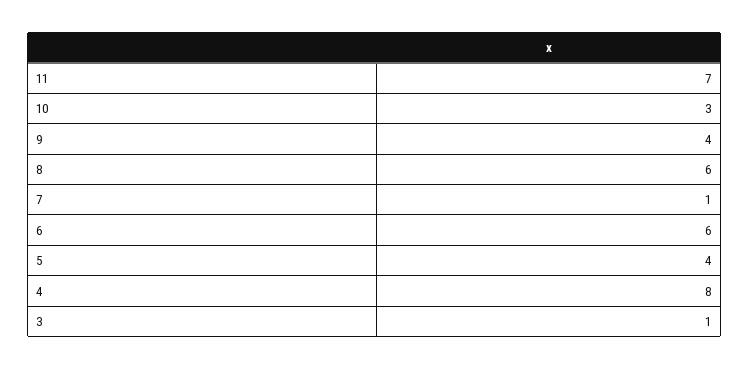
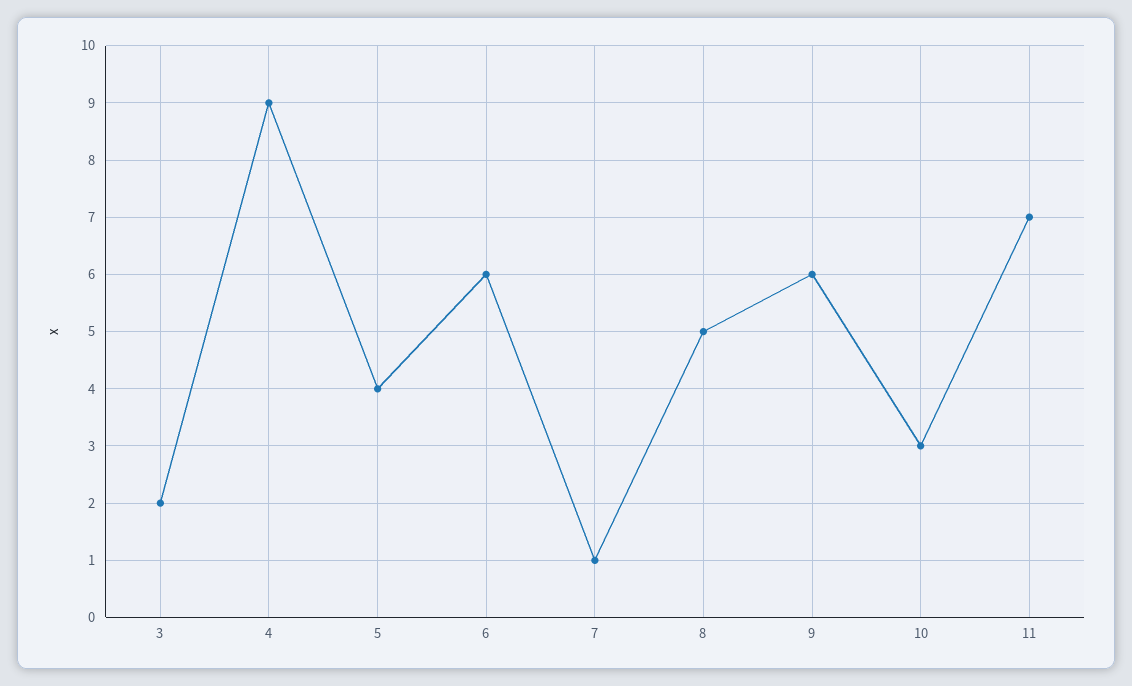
  {
    "11": 7,
    "10": 3,
-   "9": 4,
+   "9": 6,
-   "8": 6,
+   "8": 5,
    "7": 1,
    "6": 6,
    "5": 4,
-   "4": 8,
+   "4": 9,
-   "3": 1
+   "3": 2
  }

